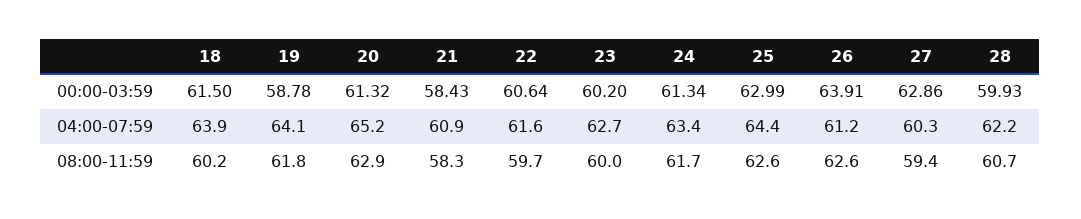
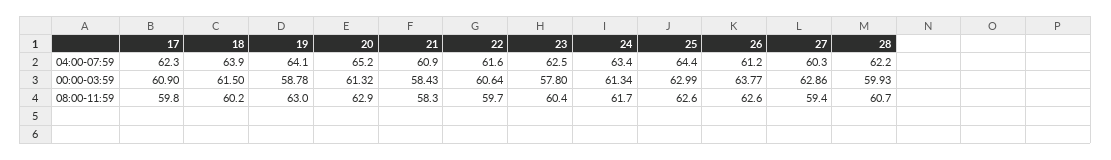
  {
    "18": {
      "00:00-03:59": 61.5,
      "04:00-07:59": 63.9,
      "08:00-11:59": 60.2
    },
    "19": {
      "00:00-03:59": 58.78,
      "04:00-07:59": 64.1,
-     "08:00-11:59": 61.8
+     "08:00-11:59": 63
    },
    "20": {
      "00:00-03:59": 61.32,
      "04:00-07:59": 65.2,
      "08:00-11:59": 62.9
    },
    "21": {
      "00:00-03:59": 58.43,
      "04:00-07:59": 60.9,
      "08:00-11:59": 58.3
    },
    "22": {
      "00:00-03:59": 60.64,
      "04:00-07:59": 61.6,
      "08:00-11:59": 59.7
    },
    "23": {
-     "00:00-03:59": 60.2,
+     "00:00-03:59": 57.8,
-     "04:00-07:59": 62.7,
+     "04:00-07:59": 62.5,
-     "08:00-11:59": 60
+     "08:00-11:59": 60.4
    },
    "24": {
      "00:00-03:59": 61.34,
      "04:00-07:59": 63.4,
      "08:00-11:59": 61.7
    },
    "25": {
      "00:00-03:59": 62.99,
      "04:00-07:59": 64.4,
      "08:00-11:59": 62.6
    },
    "26": {
-     "00:00-03:59": 63.91,
+     "00:00-03:59": 63.77,
      "04:00-07:59": 61.2,
      "08:00-11:59": 62.6
    },
    "27": {
      "00:00-03:59": 62.86,
      "04:00-07:59": 60.3,
      "08:00-11:59": 59.4
    },
    "28": {
      "00:00-03:59": 59.93,
      "04:00-07:59": 62.2,
      "08:00-11:59": 60.7
-   }
+   },
+   "17": {
+     "04:00-07:59": 62.3,
+     "00:00-03:59": 60.9,
+     "08:00-11:59": 59.8
+   }
  }

